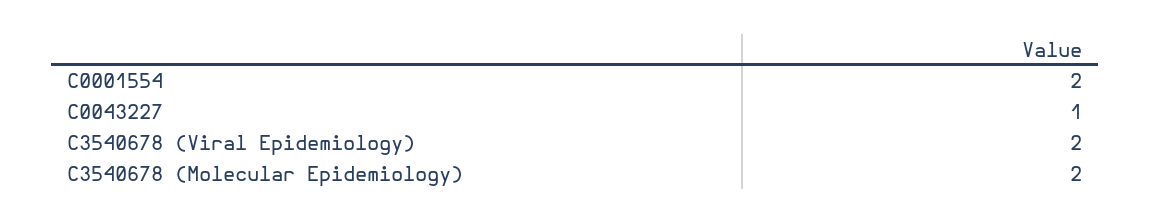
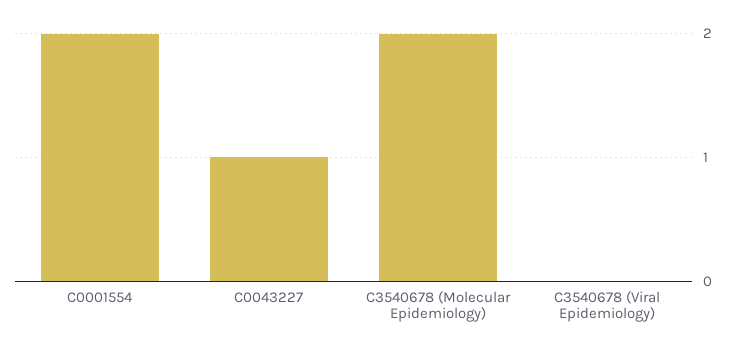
  {
    "C0001554": 2,
    "C0043227": 1,
-   "C3540678 (Viral Epidemiology)": 2,
+   "C3540678 (Viral Epidemiology)": 0,
    "C3540678 (Molecular Epidemiology)": 2
  }

